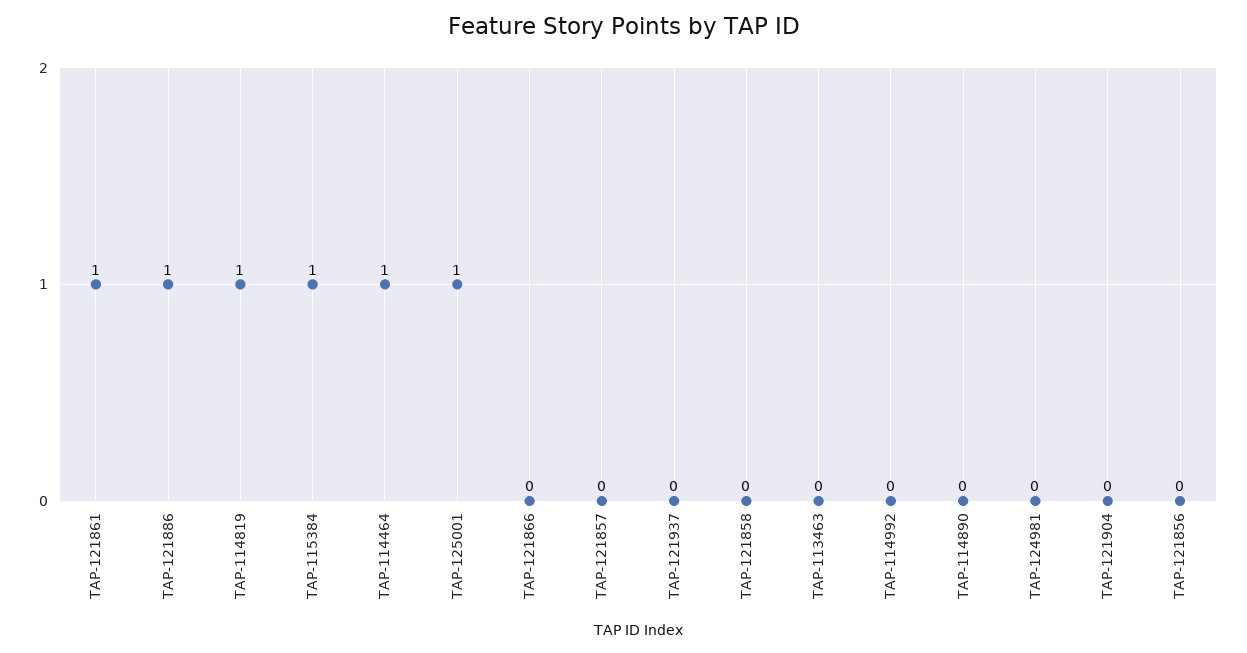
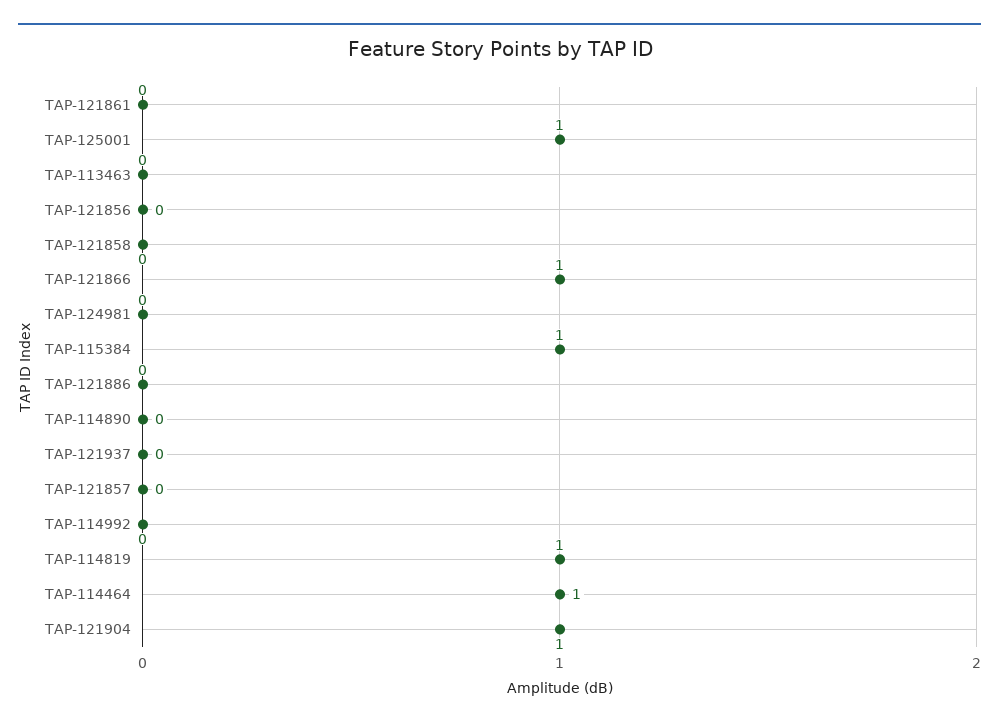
  {
-   "TAP-121861": 1,
+   "TAP-121861": 0,
-   "TAP-121886": 1,
+   "TAP-121886": 0,
    "TAP-114819": 1,
    "TAP-115384": 1,
    "TAP-114464": 1,
    "TAP-125001": 1,
-   "TAP-121866": 0,
+   "TAP-121866": 1,
    "TAP-121857": 0,
    "TAP-121937": 0,
    "TAP-121858": 0,
    "TAP-113463": 0,
    "TAP-114992": 0,
    "TAP-114890": 0,
    "TAP-124981": 0,
-   "TAP-121904": 0,
+   "TAP-121904": 1,
    "TAP-121856": 0
  }

